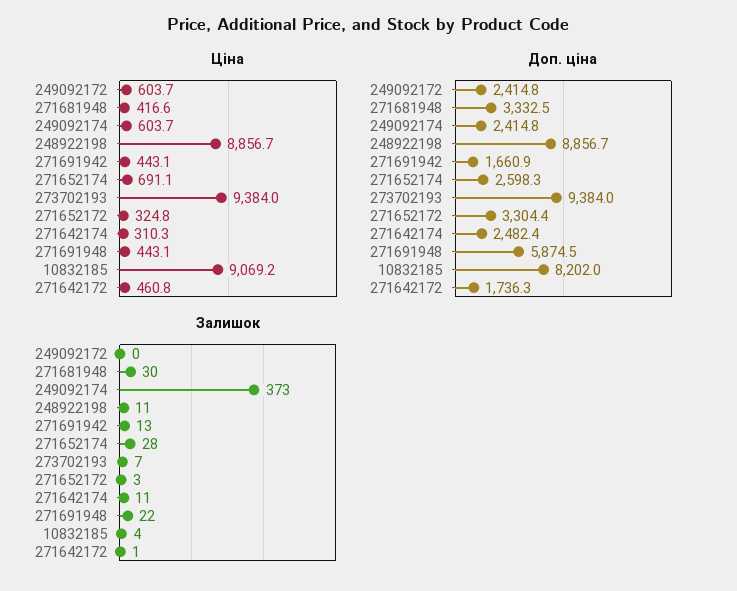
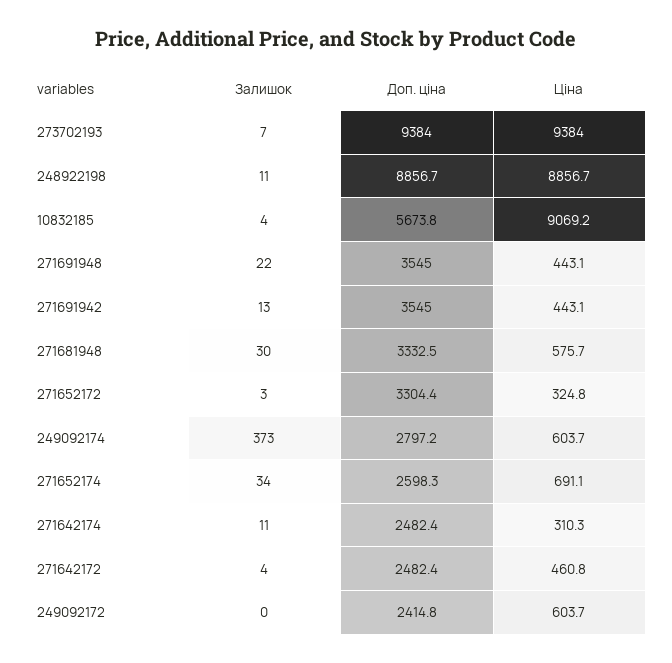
  {
    "Ціна": {
      "249092172": 603.7,
-     "271681948": 416.6,
+     "271681948": 575.7,
      "249092174": 603.7,
      "248922198": 8856.7,
      "271691942": 443.1,
      "271652174": 691.1,
      "273702193": 9384,
      "271652172": 324.8,
      "271642174": 310.3,
      "271691948": 443.1,
      "10832185": 9069.2,
      "271642172": 460.8
    },
    "Доп. ціна": {
      "249092172": 2414.8,
      "271681948": 3332.5,
-     "249092174": 2414.8,
+     "249092174": 2797.2,
      "248922198": 8856.7,
-     "271691942": 1660.9,
+     "271691942": 3545,
      "271652174": 2598.3,
      "273702193": 9384,
      "271652172": 3304.4,
      "271642174": 2482.4,
-     "271691948": 5874.5,
+     "271691948": 3545,
-     "10832185": 8202,
+     "10832185": 5673.8,
-     "271642172": 1736.3
+     "271642172": 2482.4
    },
    "Залишок": {
      "249092172": 0,
      "271681948": 30,
      "249092174": 373,
      "248922198": 11,
      "271691942": 13,
-     "271652174": 28,
+     "271652174": 34,
      "273702193": 7,
      "271652172": 3,
      "271642174": 11,
      "271691948": 22,
      "10832185": 4,
-     "271642172": 1
+     "271642172": 4
    }
  }

